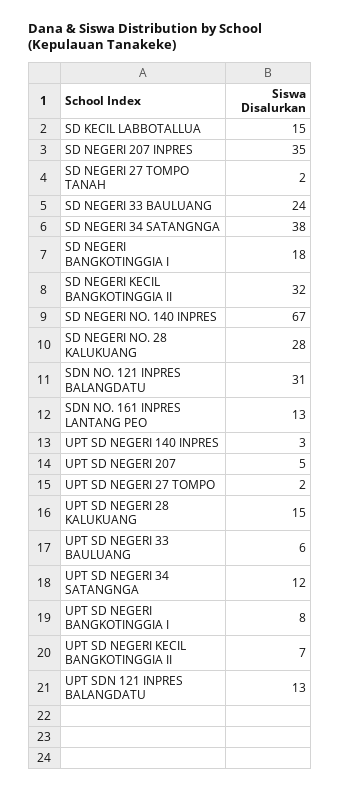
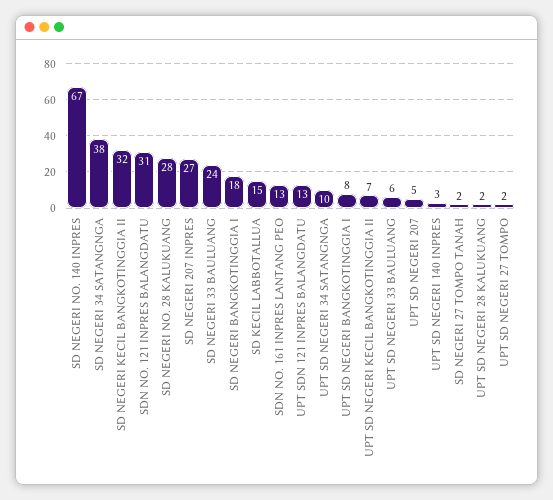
  {
    "SD KECIL LABBOTALLUA": 15,
-   "SD NEGERI 207 INPRES": 35,
+   "SD NEGERI 207 INPRES": 27,
    "SD NEGERI 27 TOMPO TANAH": 2,
    "SD NEGERI 33 BAULUANG": 24,
    "SD NEGERI 34 SATANGNGA": 38,
    "SD NEGERI BANGKOTINGGIA I": 18,
    "SD NEGERI KECIL BANGKOTINGGIA II": 32,
    "SD NEGERI NO. 140 INPRES": 67,
    "SD NEGERI NO. 28 KALUKUANG": 28,
    "SDN NO. 121 INPRES BALANGDATU": 31,
    "SDN NO. 161 INPRES LANTANG PEO": 13,
    "UPT SD NEGERI 140 INPRES": 3,
    "UPT SD NEGERI 207": 5,
    "UPT SD NEGERI 27 TOMPO": 2,
-   "UPT SD NEGERI 28 KALUKUANG": 15,
+   "UPT SD NEGERI 28 KALUKUANG": 2,
    "UPT SD NEGERI 33 BAULUANG": 6,
-   "UPT SD NEGERI 34 SATANGNGA": 12,
+   "UPT SD NEGERI 34 SATANGNGA": 10,
    "UPT SD NEGERI BANGKOTINGGIA I": 8,
    "UPT SD NEGERI KECIL BANGKOTINGGIA II": 7,
    "UPT SDN 121 INPRES BALANGDATU": 13
  }

